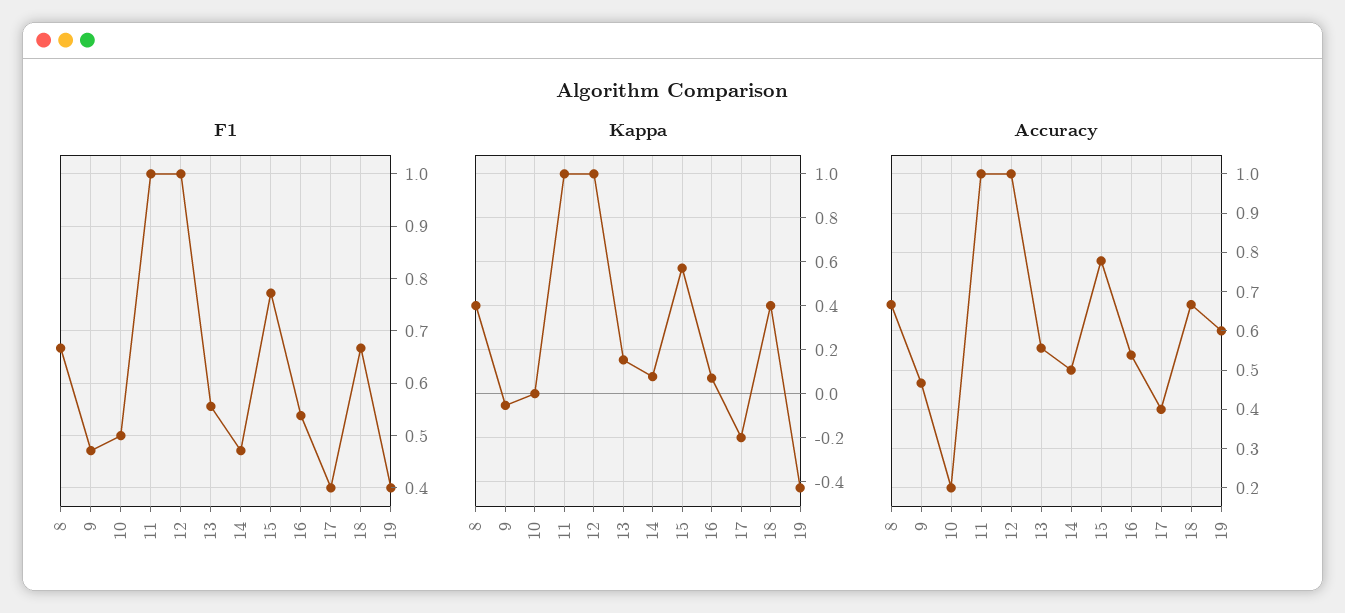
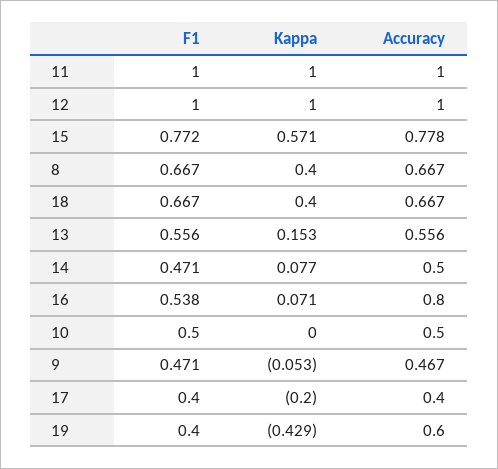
  {
    "F1": {
      "8": 0.667,
      "9": 0.471,
      "10": 0.5,
      "11": 1,
      "12": 1,
      "13": 0.556,
      "14": 0.471,
      "15": 0.772,
      "16": 0.538,
      "17": 0.4,
      "18": 0.667,
      "19": 0.4
    },
    "Kappa": {
      "8": 0.4,
      "9": -0.053,
      "10": 0,
      "11": 1,
      "12": 1,
      "13": 0.153,
      "14": 0.077,
      "15": 0.571,
      "16": 0.071,
      "17": -0.2,
      "18": 0.4,
      "19": -0.429
    },
    "Accuracy": {
      "8": 0.667,
      "9": 0.467,
-     "10": 0.2,
+     "10": 0.5,
      "11": 1,
      "12": 1,
      "13": 0.556,
      "14": 0.5,
      "15": 0.778,
-     "16": 0.54,
+     "16": 0.8,
      "17": 0.4,
      "18": 0.667,
      "19": 0.6
    }
  }

